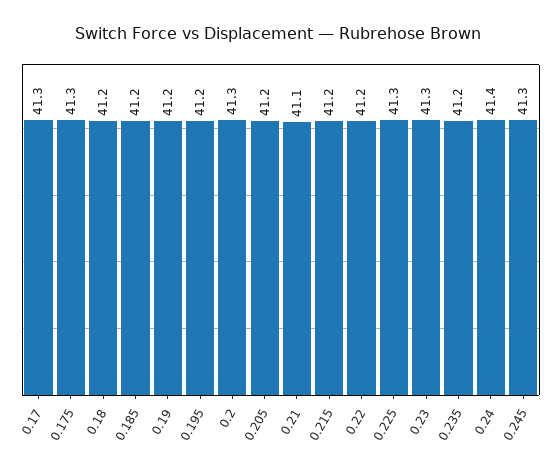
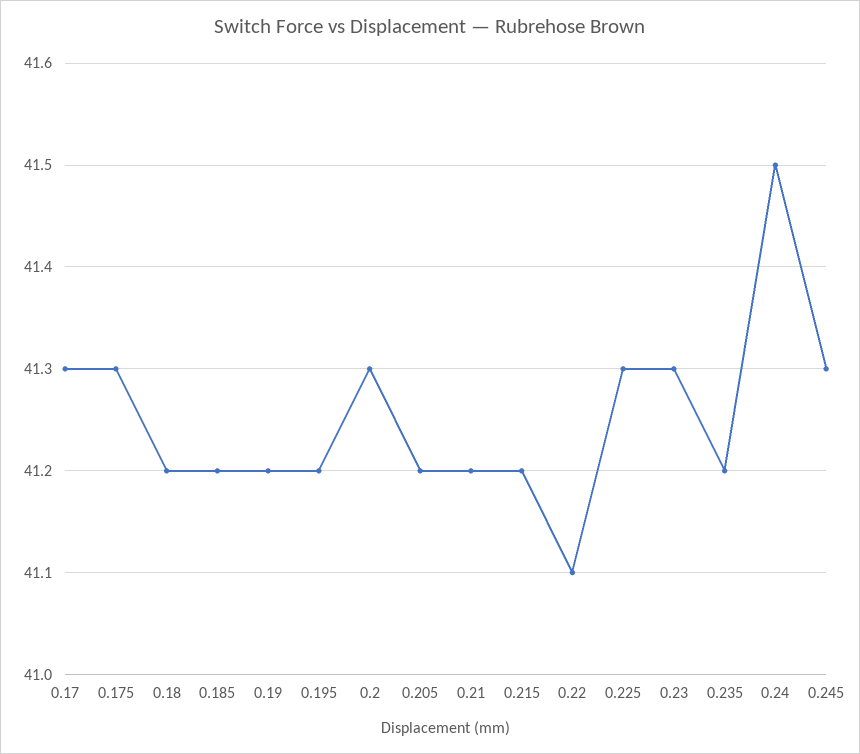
  {
    "0.17": 41.3,
    "0.175": 41.3,
    "0.18": 41.2,
    "0.185": 41.2,
    "0.19": 41.2,
    "0.195": 41.2,
    "0.2": 41.3,
    "0.205": 41.2,
-   "0.21": 41.1,
+   "0.21": 41.2,
    "0.215": 41.2,
-   "0.22": 41.2,
+   "0.22": 41.1,
    "0.225": 41.3,
    "0.23": 41.3,
    "0.235": 41.2,
-   "0.24": 41.4,
+   "0.24": 41.5,
    "0.245": 41.3
  }

